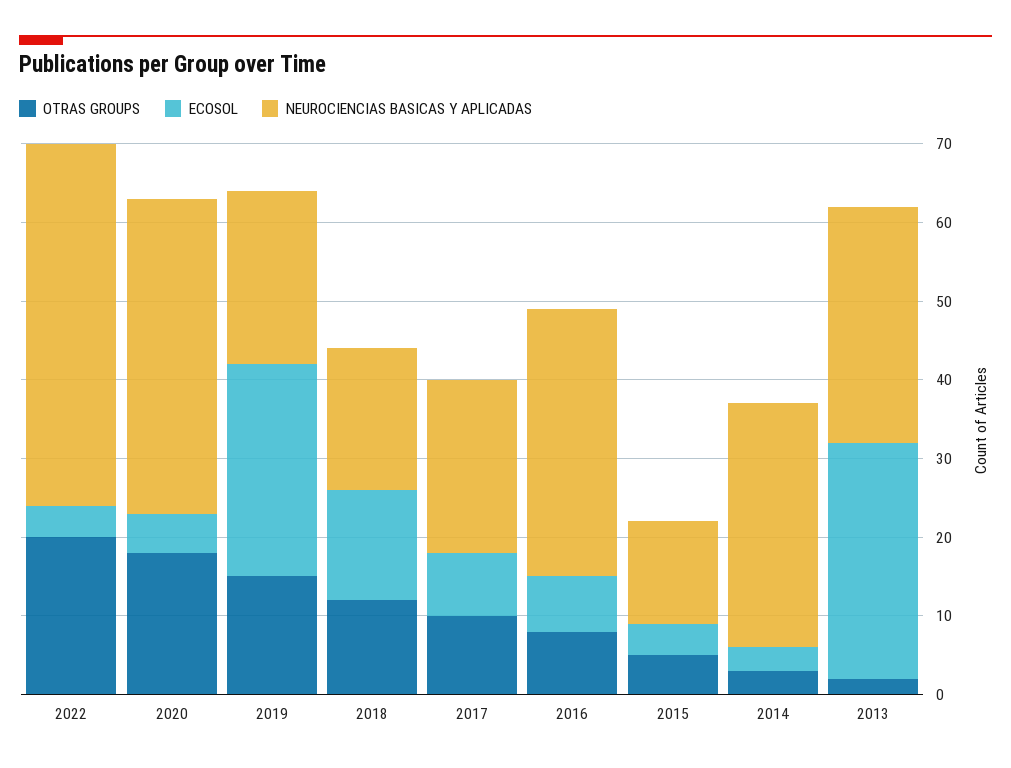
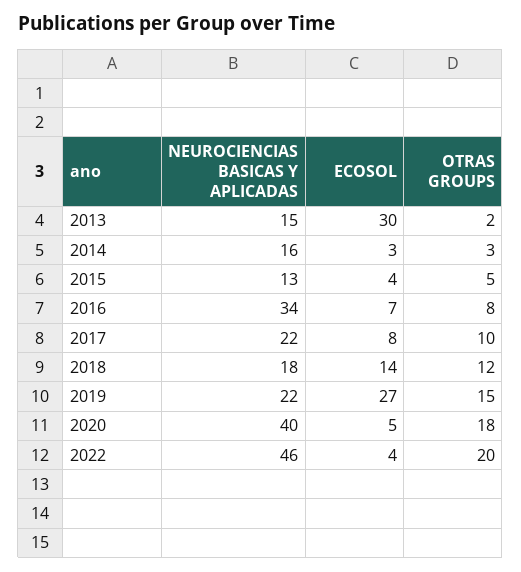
  {
    "OTRAS GROUPS": {
      "2022": 20,
      "2020": 18,
      "2019": 15,
      "2018": 12,
      "2017": 10,
      "2016": 8,
      "2015": 5,
      "2014": 3,
      "2013": 2
    },
    "ECOSOL": {
      "2022": 4,
      "2020": 5,
      "2019": 27,
      "2018": 14,
      "2017": 8,
      "2016": 7,
      "2015": 4,
      "2014": 3,
      "2013": 30
    },
    "NEUROCIENCIAS BASICAS Y APLICADAS": {
      "2022": 46,
      "2020": 40,
      "2019": 22,
      "2018": 18,
      "2017": 22,
      "2016": 34,
      "2015": 13,
-     "2014": 30,
+     "2014": 16,
-     "2013": 30
+     "2013": 15
    }
  }

